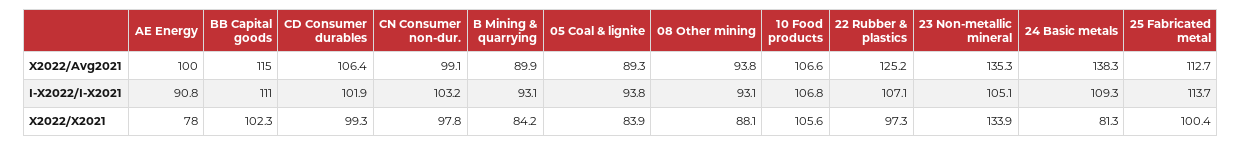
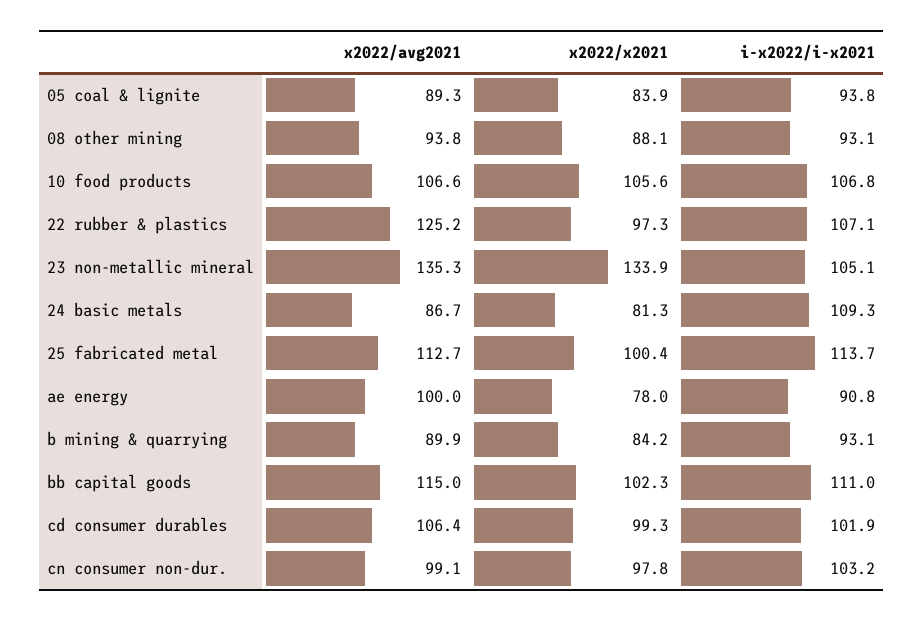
  {
    "AE Energy": {
      "X2022/Avg2021": 100,
      "I-X2022/I-X2021": 90.8,
      "X2022/X2021": 78
    },
    "BB Capital goods": {
      "X2022/Avg2021": 115,
      "I-X2022/I-X2021": 111,
      "X2022/X2021": 102.3
    },
    "CD Consumer durables": {
      "X2022/Avg2021": 106.4,
      "I-X2022/I-X2021": 101.9,
      "X2022/X2021": 99.3
    },
    "CN Consumer non-dur.": {
      "X2022/Avg2021": 99.1,
      "I-X2022/I-X2021": 103.2,
      "X2022/X2021": 97.8
    },
    "B Mining & quarrying": {
      "X2022/Avg2021": 89.9,
      "I-X2022/I-X2021": 93.1,
      "X2022/X2021": 84.2
    },
    "05 Coal & lignite": {
      "X2022/Avg2021": 89.3,
      "I-X2022/I-X2021": 93.8,
      "X2022/X2021": 83.9
    },
    "08 Other mining": {
      "X2022/Avg2021": 93.8,
      "I-X2022/I-X2021": 93.1,
      "X2022/X2021": 88.1
    },
    "10 Food products": {
      "X2022/Avg2021": 106.6,
      "I-X2022/I-X2021": 106.8,
      "X2022/X2021": 105.6
    },
    "22 Rubber & plastics": {
      "X2022/Avg2021": 125.2,
      "I-X2022/I-X2021": 107.1,
      "X2022/X2021": 97.3
    },
    "23 Non-metallic mineral": {
      "X2022/Avg2021": 135.3,
      "I-X2022/I-X2021": 105.1,
      "X2022/X2021": 133.9
    },
    "24 Basic metals": {
-     "X2022/Avg2021": 138.3,
+     "X2022/Avg2021": 86.7,
      "I-X2022/I-X2021": 109.3,
      "X2022/X2021": 81.3
    },
    "25 Fabricated metal": {
      "X2022/Avg2021": 112.7,
      "I-X2022/I-X2021": 113.7,
      "X2022/X2021": 100.4
    }
  }

